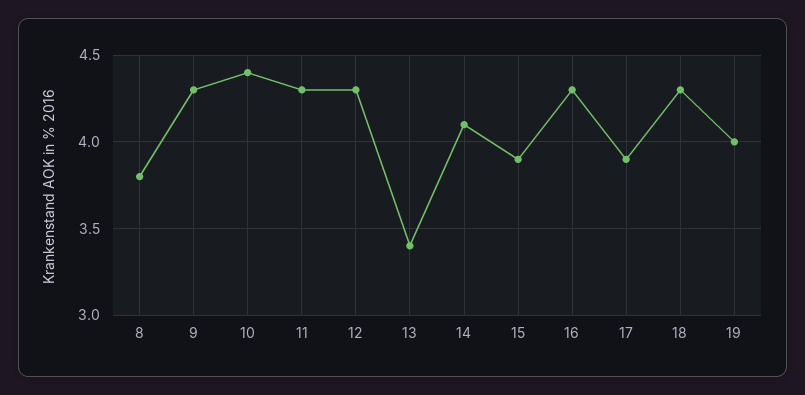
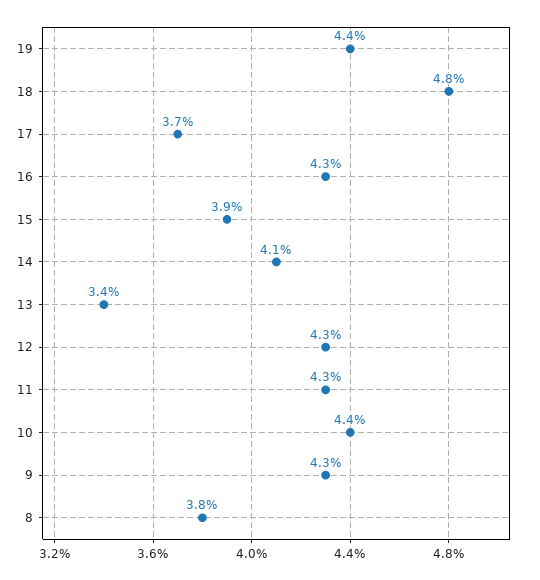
  {
    "8": 3.8,
    "9": 4.3,
    "10": 4.4,
    "11": 4.3,
    "12": 4.3,
    "13": 3.4,
    "14": 4.1,
    "15": 3.9,
    "16": 4.3,
-   "17": 3.9,
+   "17": 3.7,
-   "18": 4.3,
+   "18": 4.8,
-   "19": 4
+   "19": 4.4
  }

